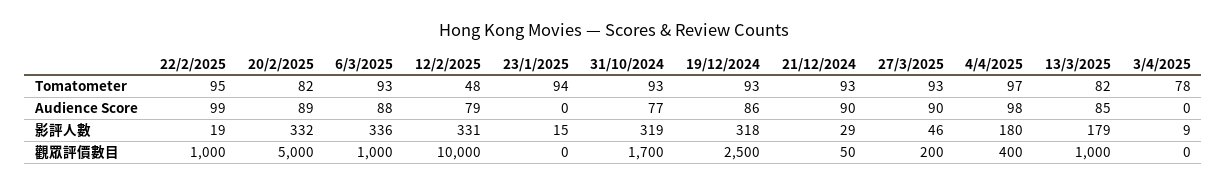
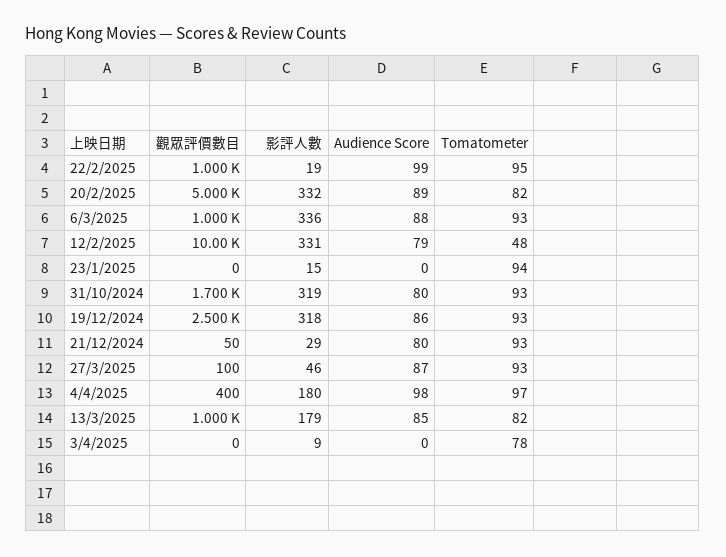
  {
    "22/2/2025": {
      "Tomatometer": 95,
      "Audience Score": 99,
      "影評人數": 19,
      "觀眾評價數目": 1000
    },
    "20/2/2025": {
      "Tomatometer": 82,
      "Audience Score": 89,
      "影評人數": 332,
      "觀眾評價數目": 5000
    },
    "6/3/2025": {
      "Tomatometer": 93,
      "Audience Score": 88,
      "影評人數": 336,
      "觀眾評價數目": 1000
    },
    "12/2/2025": {
      "Tomatometer": 48,
      "Audience Score": 79,
      "影評人數": 331,
      "觀眾評價數目": 10000
    },
    "23/1/2025": {
      "Tomatometer": 94,
      "Audience Score": 0,
      "影評人數": 15,
      "觀眾評價數目": 0
    },
    "31/10/2024": {
      "Tomatometer": 93,
-     "Audience Score": 77,
+     "Audience Score": 80,
      "影評人數": 319,
      "觀眾評價數目": 1700
    },
    "19/12/2024": {
      "Tomatometer": 93,
      "Audience Score": 86,
      "影評人數": 318,
      "觀眾評價數目": 2500
    },
    "21/12/2024": {
      "Tomatometer": 93,
-     "Audience Score": 90,
+     "Audience Score": 80,
      "影評人數": 29,
      "觀眾評價數目": 50
    },
    "27/3/2025": {
      "Tomatometer": 93,
-     "Audience Score": 90,
+     "Audience Score": 87,
      "影評人數": 46,
-     "觀眾評價數目": 200
+     "觀眾評價數目": 100
    },
    "4/4/2025": {
      "Tomatometer": 97,
      "Audience Score": 98,
      "影評人數": 180,
      "觀眾評價數目": 400
    },
    "13/3/2025": {
      "Tomatometer": 82,
      "Audience Score": 85,
      "影評人數": 179,
      "觀眾評價數目": 1000
    },
    "3/4/2025": {
      "Tomatometer": 78,
      "Audience Score": 0,
      "影評人數": 9,
      "觀眾評價數目": 0
    }
  }

